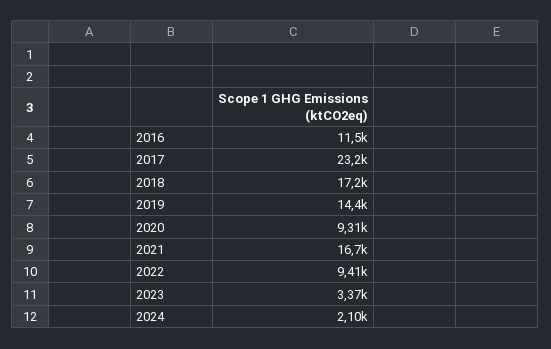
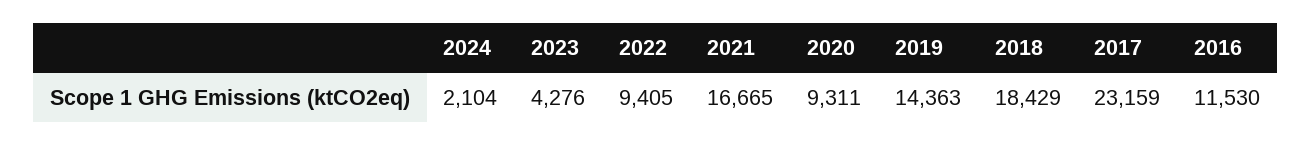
  {
    "2016": 11530,
    "2017": 23159,
-   "2018": 17200,
+   "2018": 18429,
    "2019": 14363,
    "2020": 9311,
    "2021": 16665,
    "2022": 9405,
-   "2023": 3370,
+   "2023": 4276,
    "2024": 2104
  }

